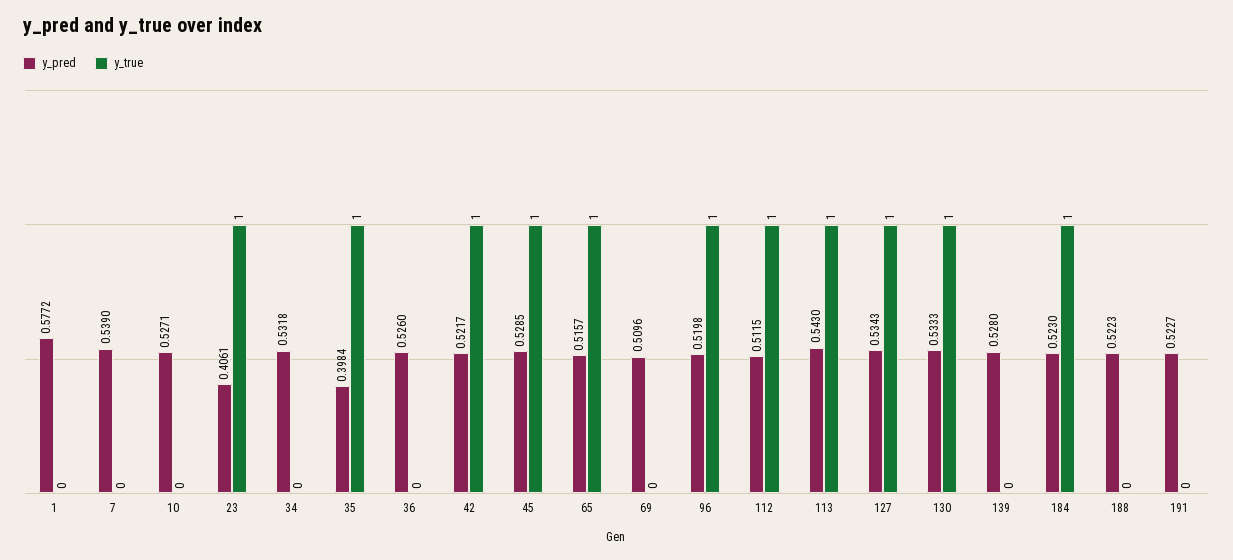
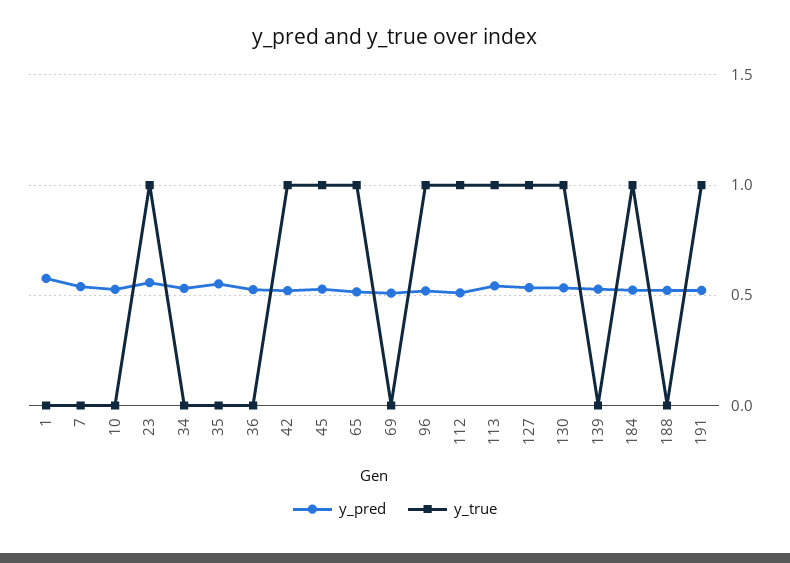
  {
    "y_pred": {
      "1": 0.5772,
      "7": 0.539,
      "10": 0.5271,
-     "23": 0.4061,
+     "23": 0.55,
      "34": 0.5318,
-     "35": 0.3984,
+     "35": 0.55,
      "36": 0.526,
      "42": 0.5217,
      "45": 0.5285,
      "65": 0.5157,
      "69": 0.5096,
      "96": 0.5198,
      "112": 0.5115,
      "113": 0.543,
      "127": 0.5343,
      "130": 0.5333,
      "139": 0.528,
      "184": 0.523,
      "188": 0.5223,
      "191": 0.5227
    },
    "y_true": {
      "1": 0,
      "7": 0,
      "10": 0,
      "23": 1,
      "34": 0,
-     "35": 1,
+     "35": 0,
      "36": 0,
      "42": 1,
      "45": 1,
      "65": 1,
      "69": 0,
      "96": 1,
      "112": 1,
      "113": 1,
      "127": 1,
      "130": 1,
      "139": 0,
      "184": 1,
      "188": 0,
-     "191": 0
+     "191": 1
    }
  }

